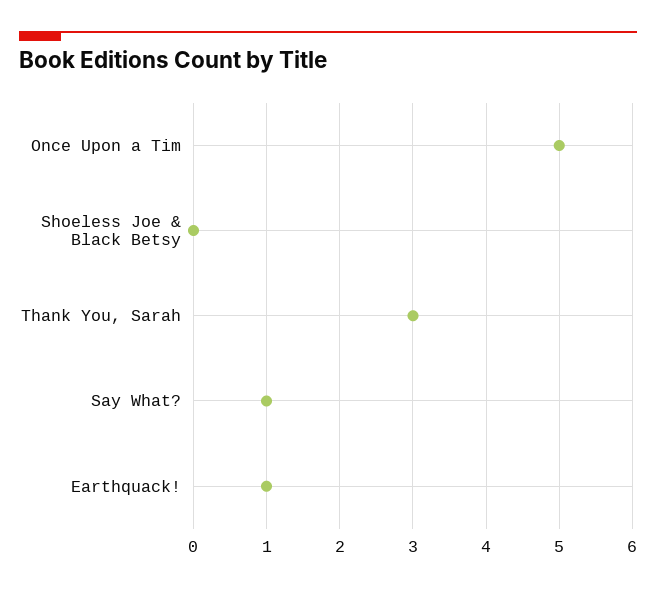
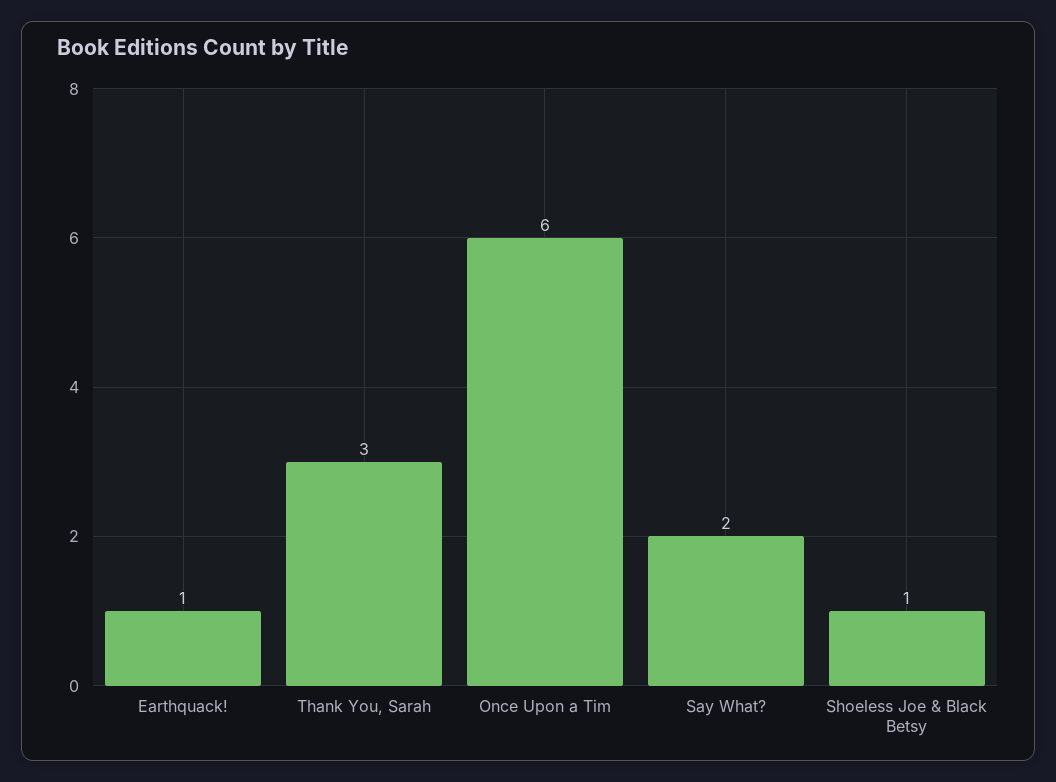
  {
-   "Once Upon a Tim": 5,
+   "Once Upon a Tim": 6,
-   "Shoeless Joe & Black Betsy": 0,
+   "Shoeless Joe & Black Betsy": 1,
    "Thank You, Sarah": 3,
-   "Say What?": 1,
+   "Say What?": 2,
    "Earthquack!": 1
  }

